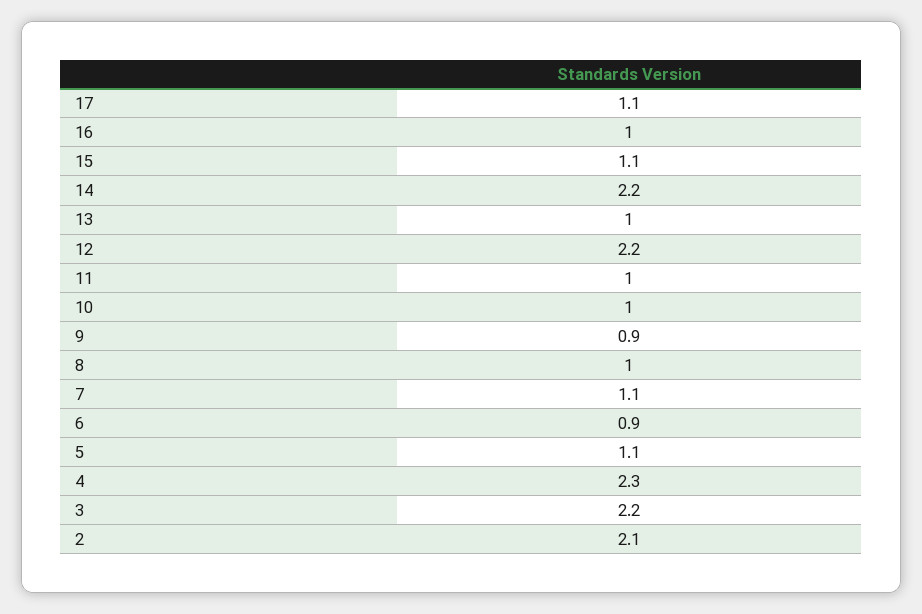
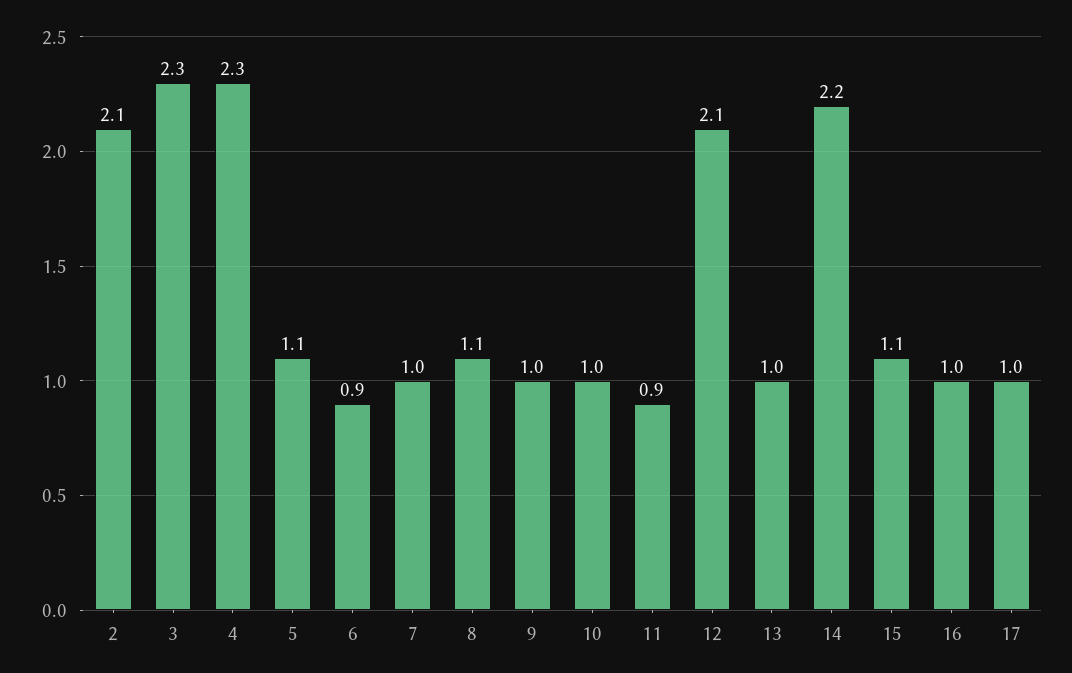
  {
-   "17": 1.1,
+   "17": 1,
    "16": 1,
    "15": 1.1,
    "14": 2.2,
    "13": 1,
-   "12": 2.2,
+   "12": 2.1,
-   "11": 1,
+   "11": 0.9,
    "10": 1,
-   "9": 0.9,
+   "9": 1,
-   "8": 1,
+   "8": 1.1,
-   "7": 1.1,
+   "7": 1,
    "6": 0.9,
    "5": 1.1,
    "4": 2.3,
-   "3": 2.2,
+   "3": 2.3,
    "2": 2.1
  }

